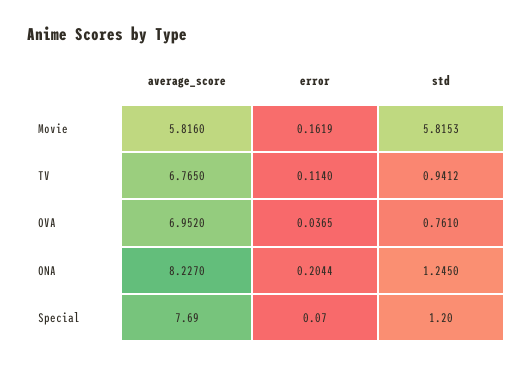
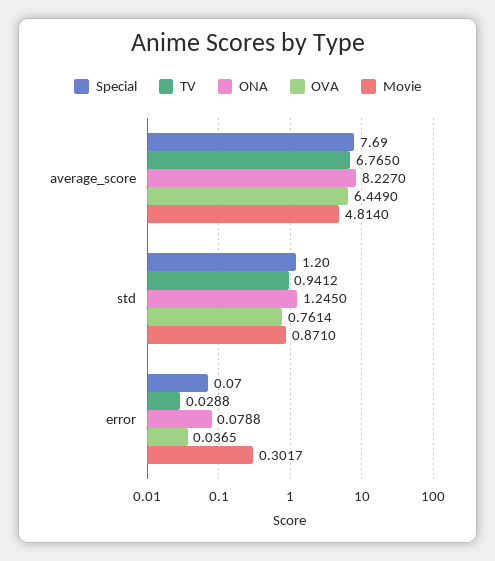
  {
    "Movie": {
-     "average_score": 5.816,
+     "average_score": 4.814,
-     "error": 0.1619,
+     "error": 0.3017,
-     "std": 5.8153
+     "std": 0.871
    },
    "TV": {
      "average_score": 6.765,
-     "error": 0.114,
+     "error": 0.0288,
      "std": 0.9412
    },
    "OVA": {
-     "average_score": 6.952,
+     "average_score": 6.449,
      "error": 0.0365,
-     "std": 0.761
+     "std": 0.7614
    },
    "ONA": {
      "average_score": 8.227,
-     "error": 0.2044,
+     "error": 0.0788,
      "std": 1.245
    },
    "Special": {
      "average_score": 7.69,
      "error": 0.07,
      "std": 1.2
    }
  }

